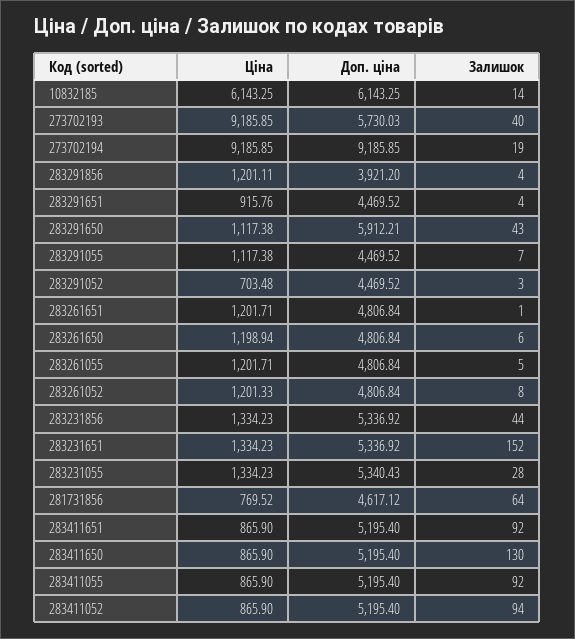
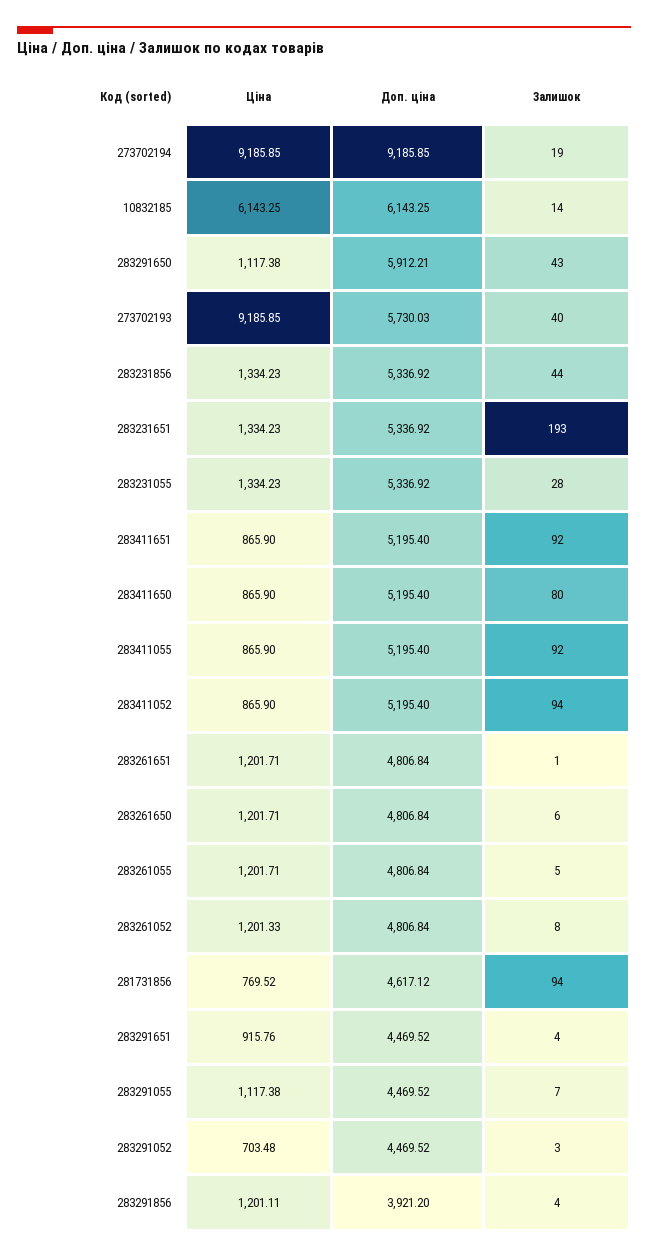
  {
    "Ціна": {
      "10832185": 6143.25,
      "273702193": 9185.85,
      "273702194": 9185.85,
      "283291856": 1201.11,
      "283291651": 915.76,
      "283291650": 1117.38,
      "283291055": 1117.38,
      "283291052": 703.48,
      "283261651": 1201.71,
-     "283261650": 1198.94,
+     "283261650": 1201.71,
      "283261055": 1201.71,
      "283261052": 1201.33,
      "283231856": 1334.23,
      "283231651": 1334.23,
      "283231055": 1334.23,
      "281731856": 769.52,
      "283411651": 865.9,
      "283411650": 865.9,
      "283411055": 865.9,
      "283411052": 865.9
    },
    "Доп. ціна": {
      "10832185": 6143.25,
      "273702193": 5730.03,
      "273702194": 9185.85,
      "283291856": 3921.2,
      "283291651": 4469.52,
      "283291650": 5912.21,
      "283291055": 4469.52,
      "283291052": 4469.52,
      "283261651": 4806.84,
      "283261650": 4806.84,
      "283261055": 4806.84,
      "283261052": 4806.84,
      "283231856": 5336.92,
      "283231651": 5336.92,
-     "283231055": 5340.43,
+     "283231055": 5336.92,
      "281731856": 4617.12,
      "283411651": 5195.4,
      "283411650": 5195.4,
      "283411055": 5195.4,
      "283411052": 5195.4
    },
    "Залишок": {
      "10832185": 14,
      "273702193": 40,
      "273702194": 19,
      "283291856": 4,
      "283291651": 4,
      "283291650": 43,
      "283291055": 7,
      "283291052": 3,
      "283261651": 1,
      "283261650": 6,
      "283261055": 5,
      "283261052": 8,
      "283231856": 44,
-     "283231651": 152,
+     "283231651": 193,
      "283231055": 28,
-     "281731856": 64,
+     "281731856": 94,
      "283411651": 92,
-     "283411650": 130,
+     "283411650": 80,
      "283411055": 92,
      "283411052": 94
    }
  }

